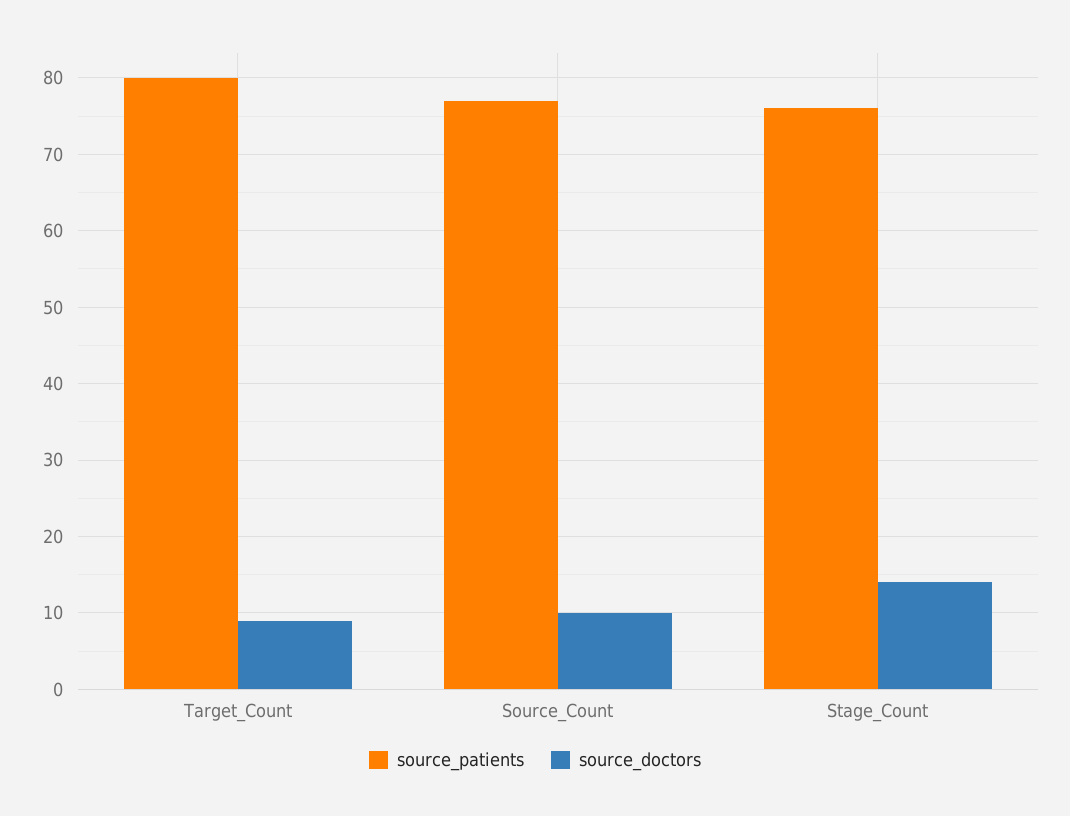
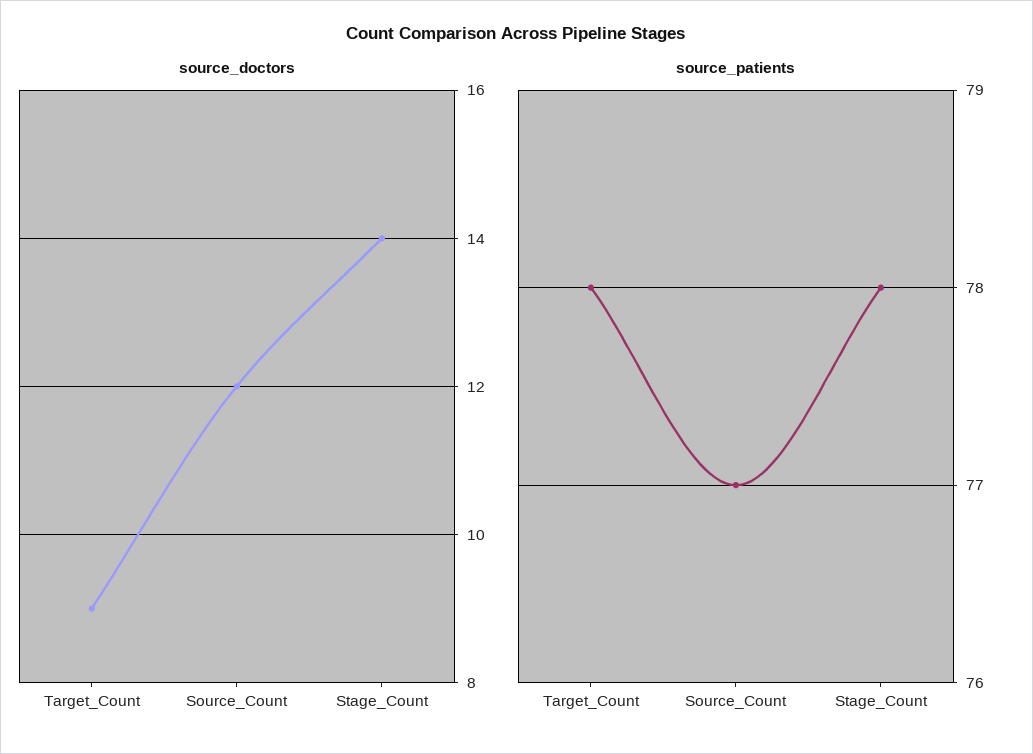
  {
    "source_patients": {
-     "Target_Count": 80,
+     "Target_Count": 78,
      "Source_Count": 77,
-     "Stage_Count": 76
+     "Stage_Count": 78
    },
    "source_doctors": {
      "Target_Count": 9,
-     "Source_Count": 10,
+     "Source_Count": 12,
      "Stage_Count": 14
    }
  }

